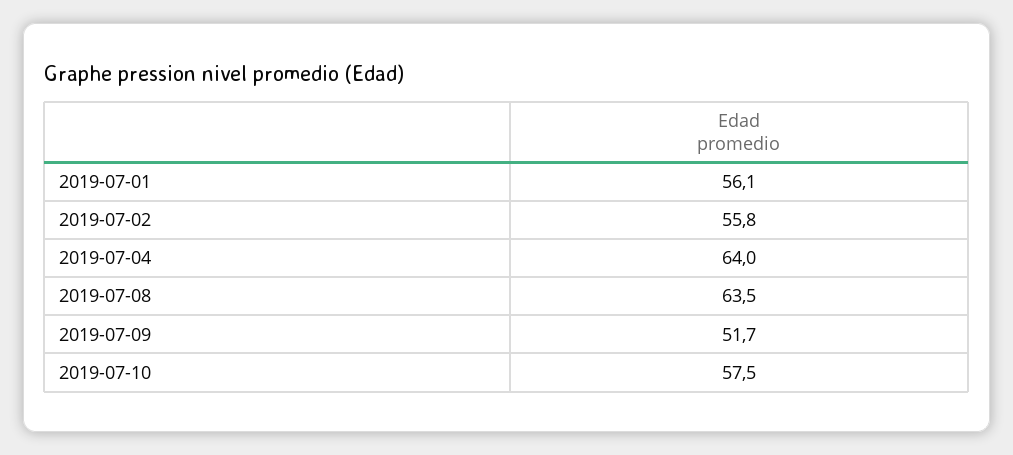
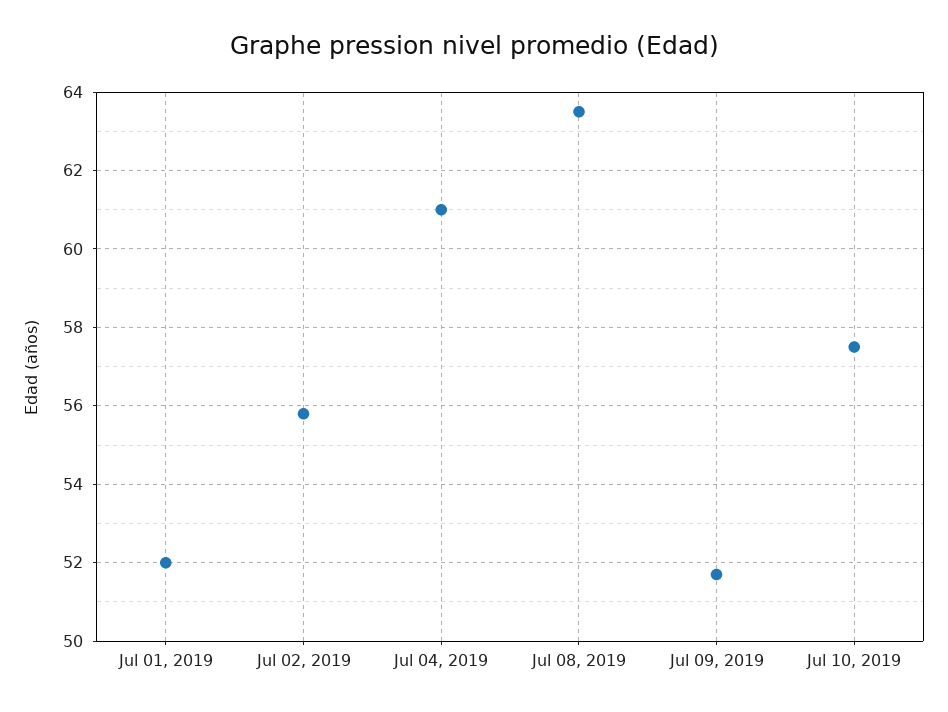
  {
-   "2019-07-01": 56.1,
+   "2019-07-01": 52,
    "2019-07-02": 55.8,
-   "2019-07-04": 64,
+   "2019-07-04": 61,
    "2019-07-08": 63.5,
    "2019-07-09": 51.7,
    "2019-07-10": 57.5
  }

